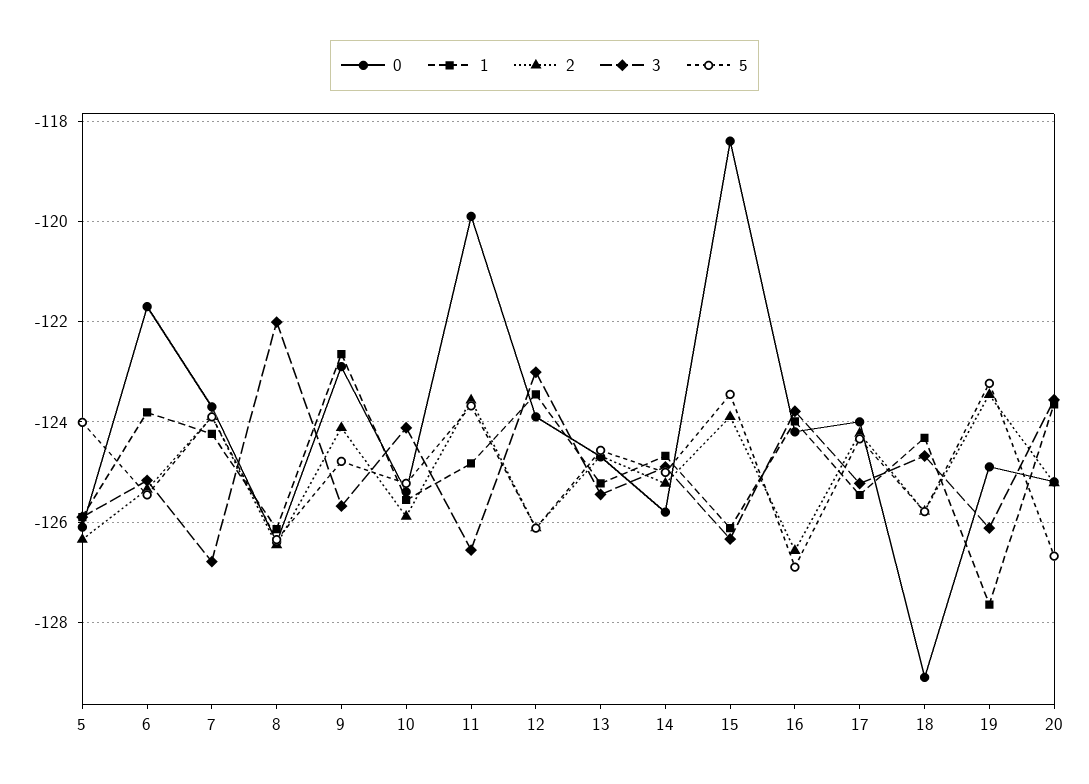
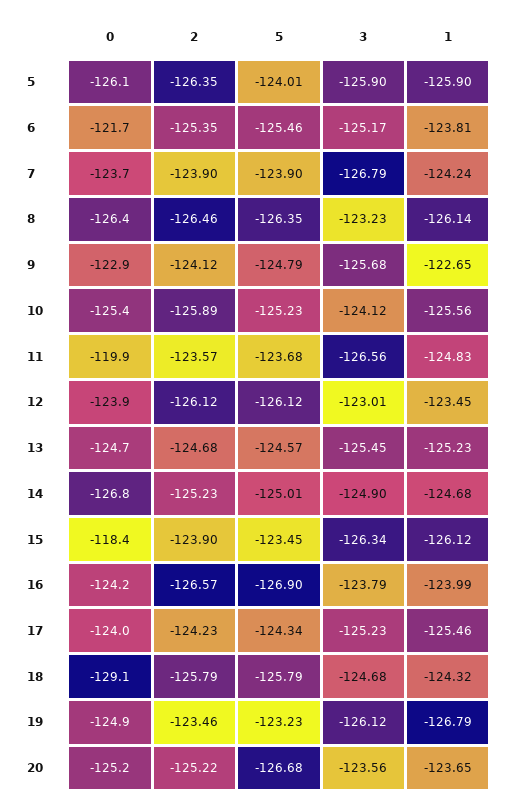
  {
    "0": {
      "5": -126.1,
      "6": -121.7,
      "7": -123.7,
      "8": -126.4,
      "9": -122.9,
      "10": -125.4,
      "11": -119.9,
      "12": -123.9,
      "13": -124.7,
-     "14": -125.8,
+     "14": -126.8,
      "15": -118.4,
      "16": -124.2,
      "17": -124,
      "18": -129.1,
      "19": -124.9,
      "20": -125.2
    },
    "1": {
      "5": -125.9,
      "6": -123.81,
      "7": -124.24,
      "8": -126.14,
      "9": -122.65,
      "10": -125.56,
      "11": -124.83,
      "12": -123.45,
      "13": -125.23,
      "14": -124.68,
      "15": -126.12,
      "16": -123.99,
      "17": -125.46,
      "18": -124.32,
-     "19": -127.6,
+     "19": -126.79,
      "20": -123.65
    },
    "2": {
      "5": -126.35,
      "6": -125.35,
      "7": -123.9,
      "8": -126.46,
      "9": -124.12,
      "10": -125.89,
      "11": -123.57,
      "12": -126.12,
      "13": -124.68,
      "14": -125.23,
      "15": -123.9,
      "16": -126.57,
      "17": -124.23,
      "18": -125.79,
      "19": -123.46,
      "20": -125.22
    },
    "3": {
      "5": -125.9,
      "6": -125.17,
      "7": -126.79,
-     "8": -122,
+     "8": -123.23,
      "9": -125.68,
      "10": -124.12,
      "11": -126.56,
      "12": -123.01,
      "13": -125.45,
      "14": -124.9,
      "15": -126.34,
      "16": -123.79,
      "17": -125.23,
      "18": -124.68,
      "19": -126.12,
      "20": -123.56
    },
    "5": {
      "5": -124.01,
      "6": -125.46,
      "7": -123.9,
      "8": -126.35,
      "9": -124.79,
      "10": -125.23,
      "11": -123.68,
      "12": -126.12,
      "13": -124.57,
      "14": -125.01,
      "15": -123.45,
      "16": -126.9,
      "17": -124.34,
      "18": -125.79,
      "19": -123.23,
      "20": -126.68
    }
  }

